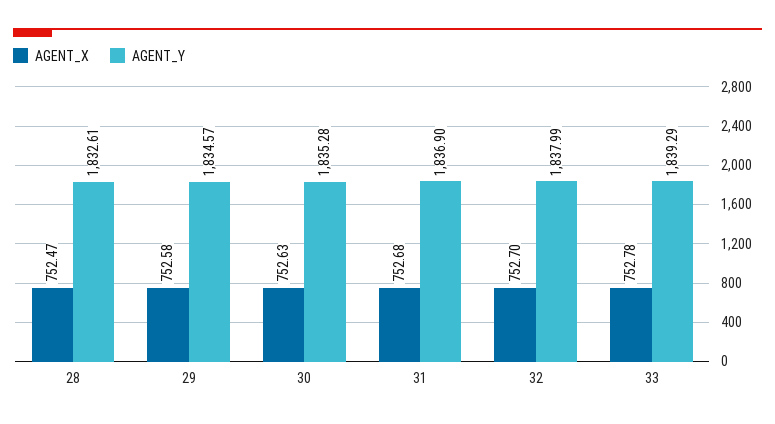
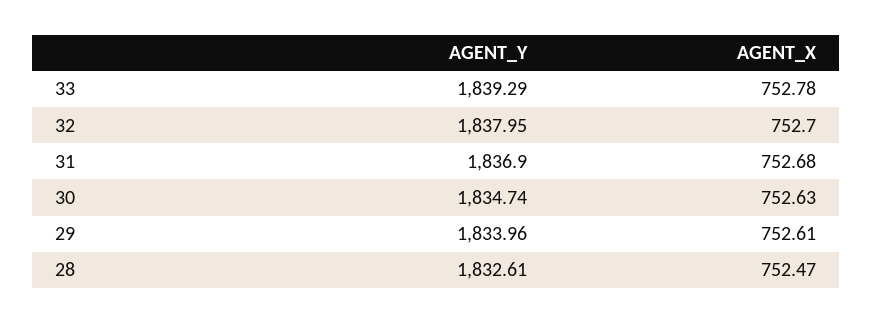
  {
    "AGENT_X": {
      "28": 752.47,
-     "29": 752.58,
+     "29": 752.61,
      "30": 752.63,
      "31": 752.68,
      "32": 752.7,
      "33": 752.78
    },
    "AGENT_Y": {
      "28": 1832.61,
-     "29": 1834.57,
+     "29": 1833.96,
-     "30": 1835.28,
+     "30": 1834.74,
      "31": 1836.9,
-     "32": 1837.99,
+     "32": 1837.95,
      "33": 1839.29
    }
  }

